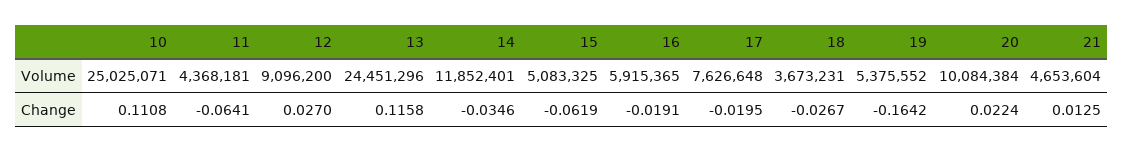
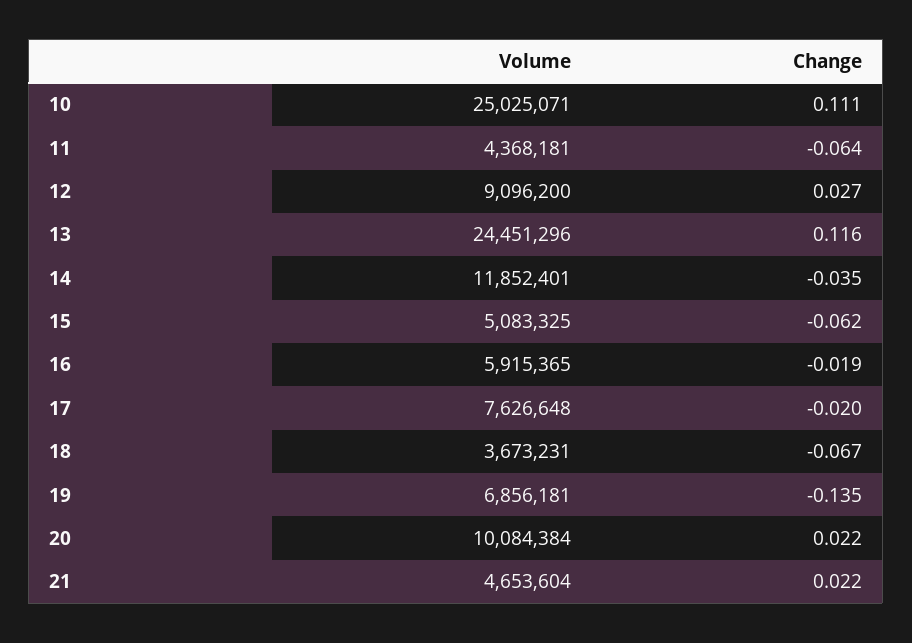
  {
    "10": {
      "Volume": 25025071,
      "Change": 0.1108
    },
    "11": {
      "Volume": 4368181,
      "Change": -0.0641
    },
    "12": {
      "Volume": 9096200,
      "Change": 0.027
    },
    "13": {
      "Volume": 24451296,
      "Change": 0.1158
    },
    "14": {
      "Volume": 11852401,
      "Change": -0.0346
    },
    "15": {
      "Volume": 5083325,
      "Change": -0.0619
    },
    "16": {
      "Volume": 5915365,
      "Change": -0.0191
    },
    "17": {
      "Volume": 7626648,
      "Change": -0.0195
    },
    "18": {
      "Volume": 3673231,
-     "Change": -0.0267
+     "Change": -0.067
    },
    "19": {
-     "Volume": 5375552,
+     "Volume": 6856181,
-     "Change": -0.1642
+     "Change": -0.135
    },
    "20": {
      "Volume": 10084384,
      "Change": 0.0224
    },
    "21": {
      "Volume": 4653604,
-     "Change": 0.0125
+     "Change": 0.022
    }
  }

